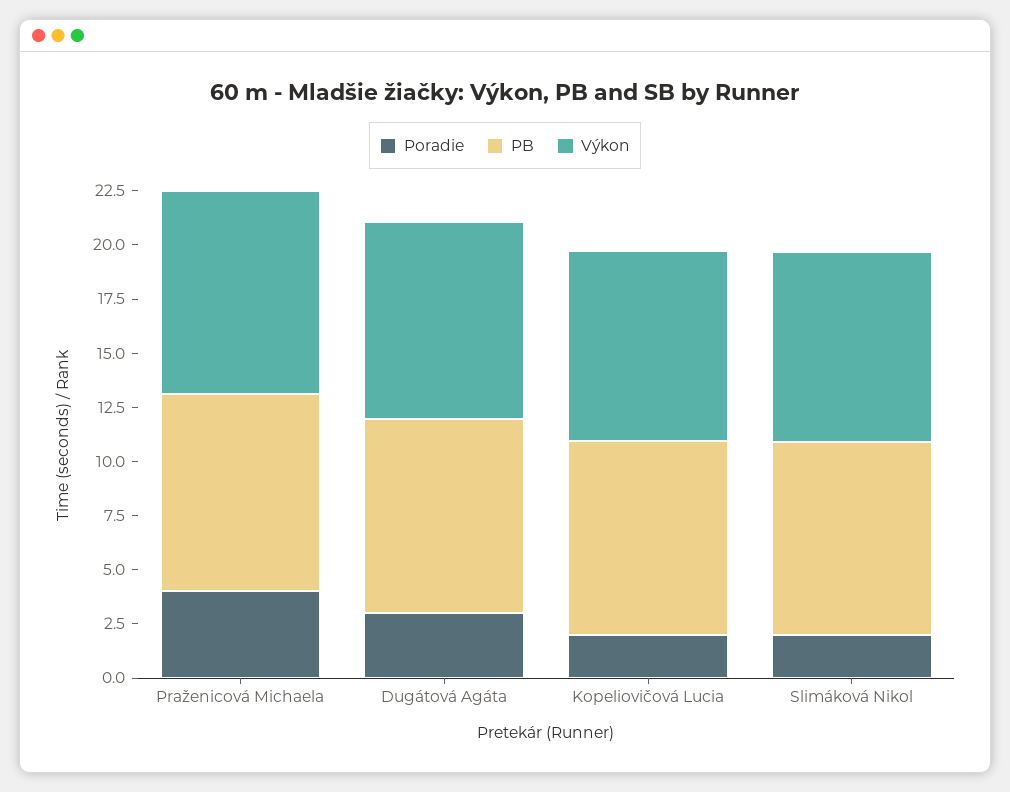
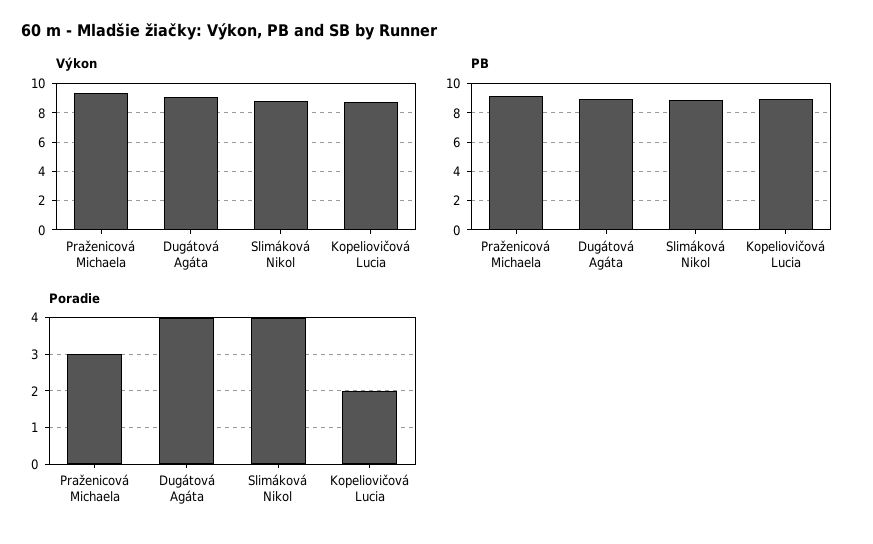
  {
    "Poradie": {
-     "Praženicová Michaela": 4,
+     "Praženicová Michaela": 3,
-     "Dugátová Agáta": 3,
+     "Dugátová Agáta": 4,
      "Kopeliovičová Lucia": 2,
-     "Slimáková Nikol": 2
+     "Slimáková Nikol": 4
    },
    "PB": {
      "Praženicová Michaela": 9,
      "Dugátová Agáta": 9,
      "Kopeliovičová Lucia": 9,
      "Slimáková Nikol": 9
    },
    "Výkon": {
      "Praženicová Michaela": 9.5,
      "Dugátová Agáta": 9,
      "Kopeliovičová Lucia": 9,
      "Slimáková Nikol": 9
    }
  }

